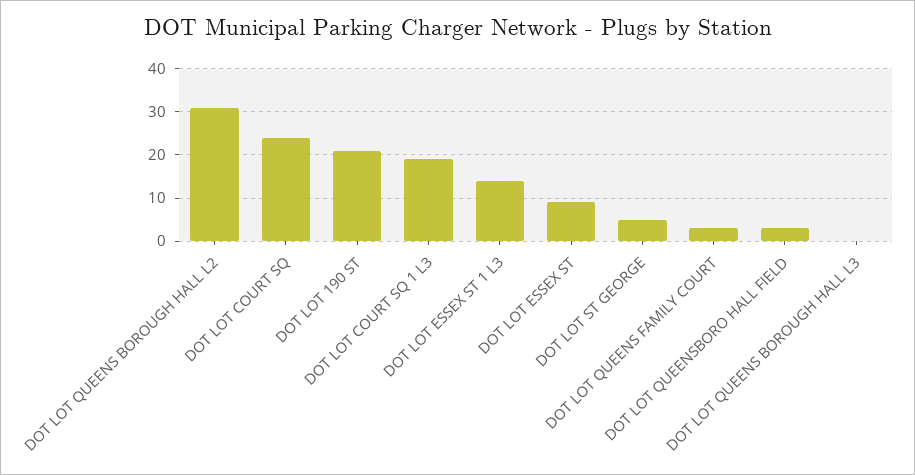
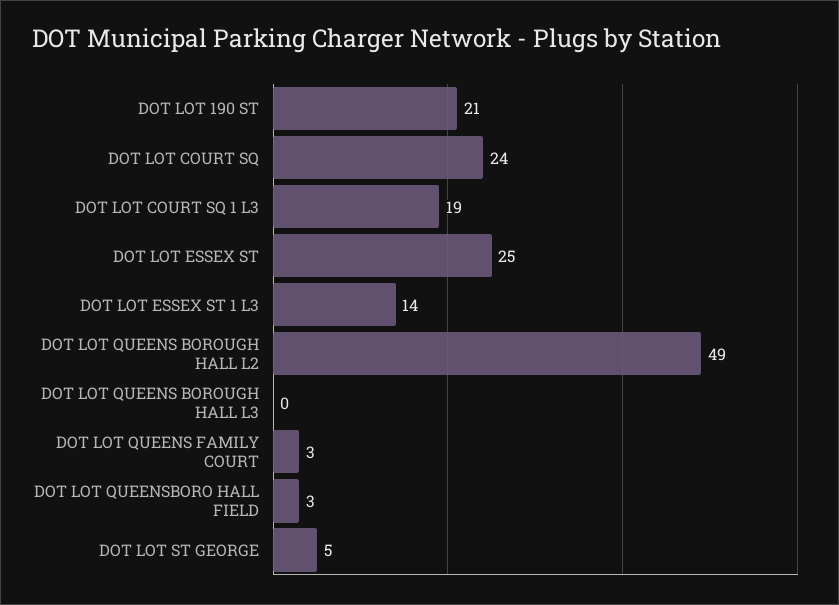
  {
-   "DOT LOT QUEENS BOROUGH HALL L2": 30,
+   "DOT LOT QUEENS BOROUGH HALL L2": 49,
    "DOT LOT COURT SQ": 24,
    "DOT LOT 190 ST": 21,
    "DOT LOT COURT SQ 1 L3": 19,
    "DOT LOT ESSEX ST 1 L3": 14,
-   "DOT LOT ESSEX ST": 10,
+   "DOT LOT ESSEX ST": 25,
    "DOT LOT ST GEORGE": 5,
    "DOT LOT QUEENS FAMILY COURT": 3,
    "DOT LOT QUEENSBORO HALL FIELD": 3,
    "DOT LOT QUEENS BOROUGH HALL L3": 0
  }

